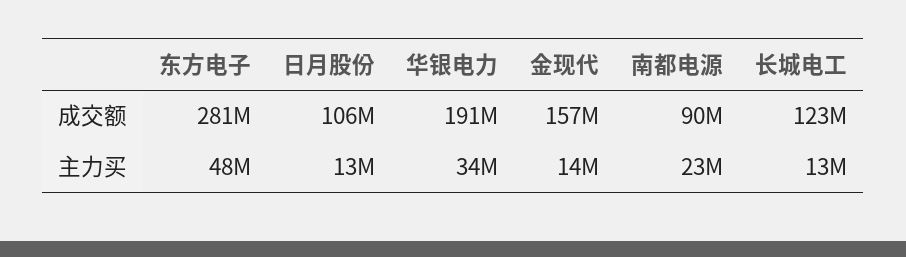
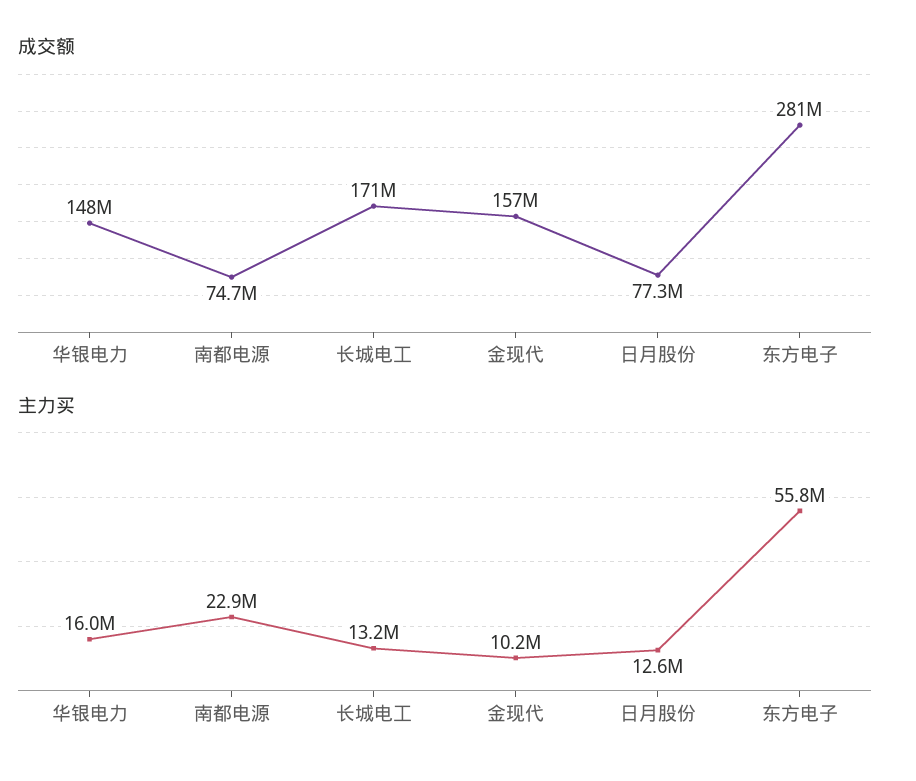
  {
    "成交额": {
      "东方电子": 281000000,
-     "日月股份": 106000000,
+     "日月股份": 77300000,
-     "华银电力": 191000000,
+     "华银电力": 148000000,
      "金现代": 157000000,
-     "南都电源": 90000000,
+     "南都电源": 74700000,
-     "长城电工": 123000000
+     "长城电工": 171000000
    },
    "主力买": {
-     "东方电子": 48000000,
+     "东方电子": 55800000,
      "日月股份": 12600000,
-     "华银电力": 34000000,
+     "华银电力": 16000000,
-     "金现代": 14000000,
+     "金现代": 10200000,
      "南都电源": 22900000,
      "长城电工": 13200000
    }
  }

